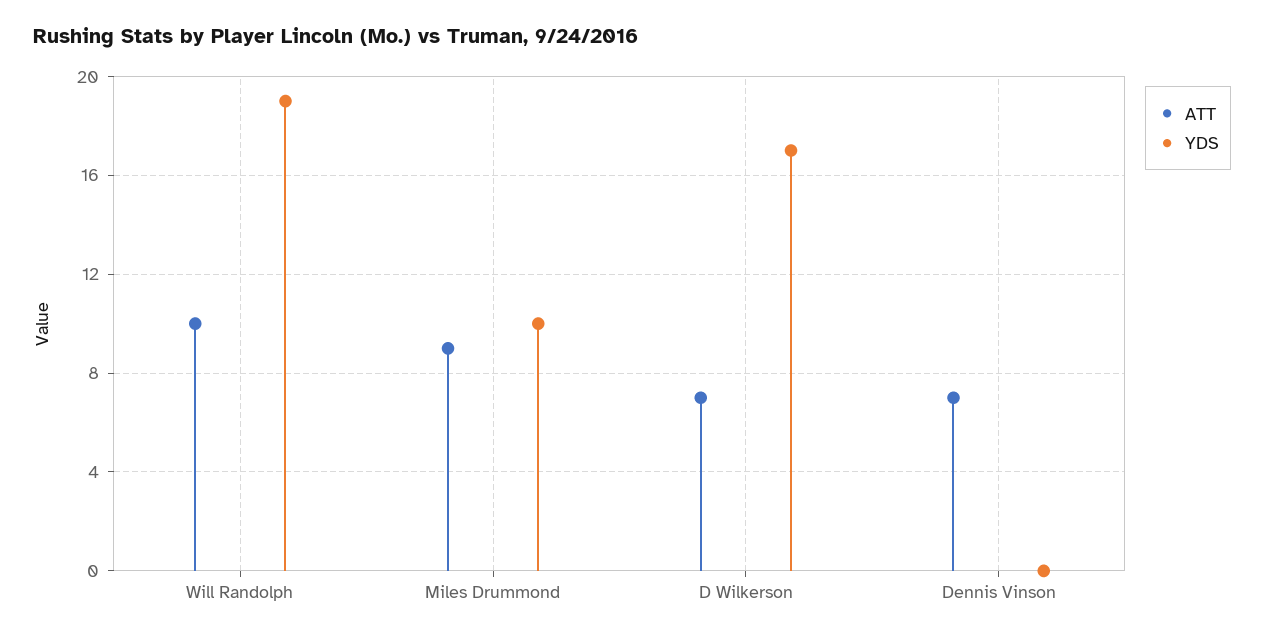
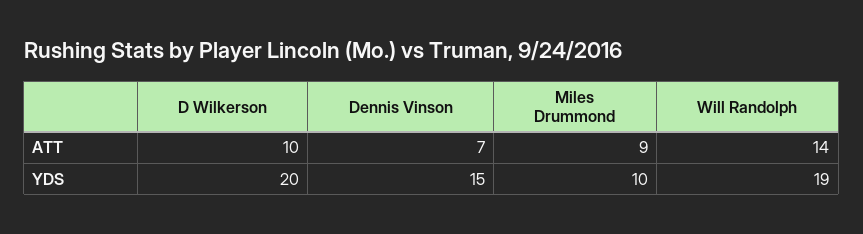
  {
    "ATT": {
-     "Will Randolph": 10,
+     "Will Randolph": 14,
      "Miles Drummond": 9,
-     "D Wilkerson": 7,
+     "D Wilkerson": 10,
      "Dennis Vinson": 7
    },
    "YDS": {
      "Will Randolph": 19,
      "Miles Drummond": 10,
-     "D Wilkerson": 17,
+     "D Wilkerson": 20,
-     "Dennis Vinson": 0
+     "Dennis Vinson": 15
    }
  }

